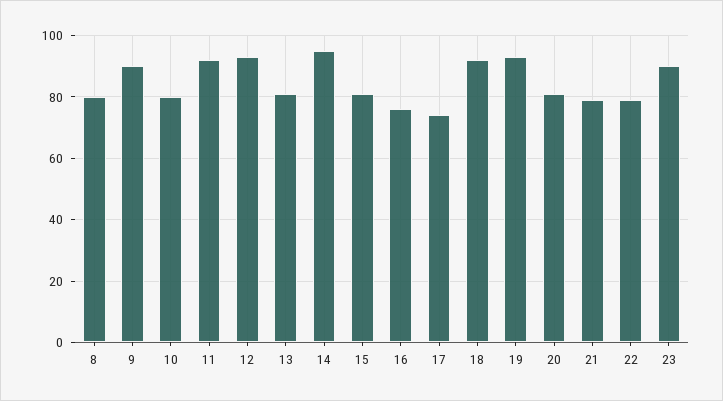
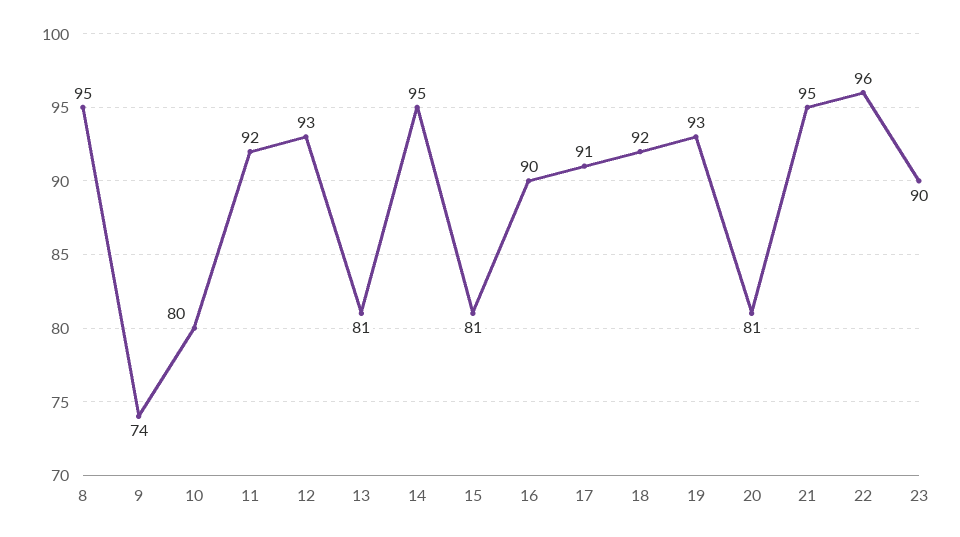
  {
-   "8": 80,
+   "8": 95,
-   "9": 90,
+   "9": 74,
    "10": 80,
    "11": 92,
    "12": 93,
    "13": 81,
    "14": 95,
    "15": 81,
-   "16": 75,
+   "16": 90,
-   "17": 75,
+   "17": 91,
    "18": 92,
    "19": 93,
    "20": 81,
-   "21": 80,
+   "21": 95,
-   "22": 80,
+   "22": 96,
    "23": 90
  }

